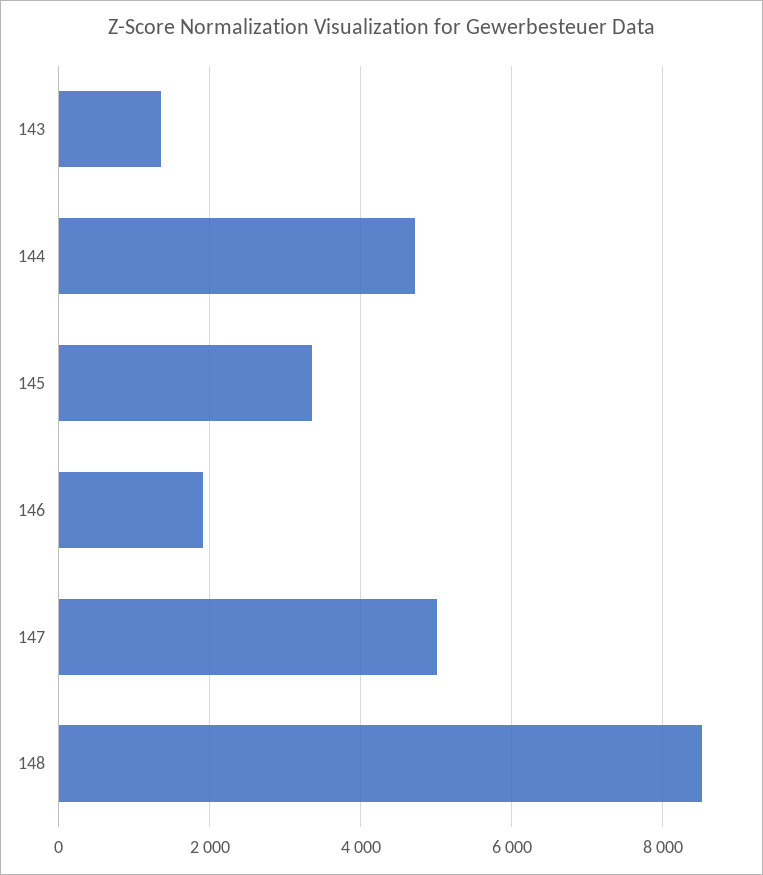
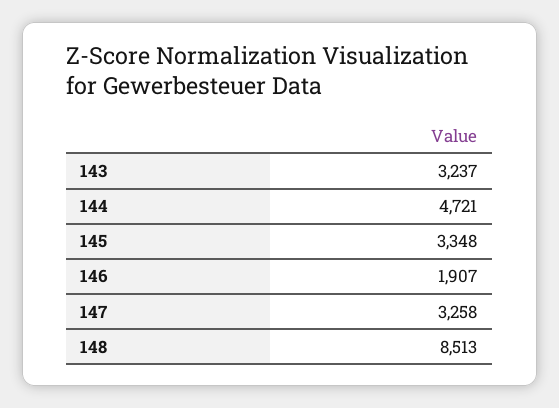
  {
-   "143": 1400,
+   "143": 3237,
    "144": 4721,
    "145": 3348,
    "146": 1907,
-   "147": 5000,
+   "147": 3258,
    "148": 8513
  }

